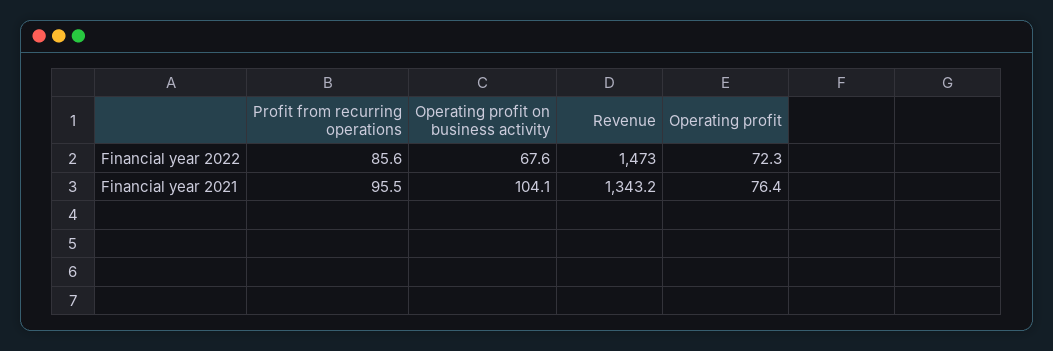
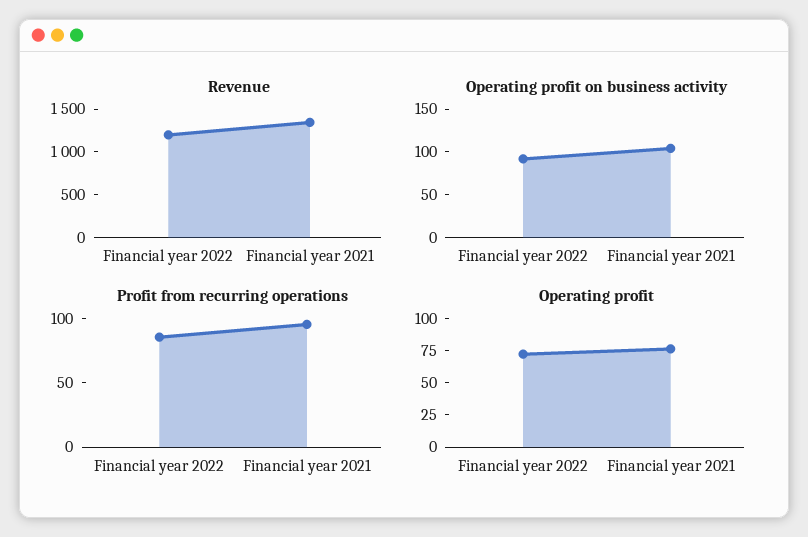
  {
    "Profit from recurring operations": {
      "Financial year 2022": 85.6,
      "Financial year 2021": 95.5
    },
    "Operating profit on business activity": {
-     "Financial year 2022": 67.6,
+     "Financial year 2022": 90,
      "Financial year 2021": 104.1
    },
    "Revenue": {
-     "Financial year 2022": 1473,
+     "Financial year 2022": 1200,
      "Financial year 2021": 1343.2
    },
    "Operating profit": {
      "Financial year 2022": 72.3,
      "Financial year 2021": 76.4
    }
  }

